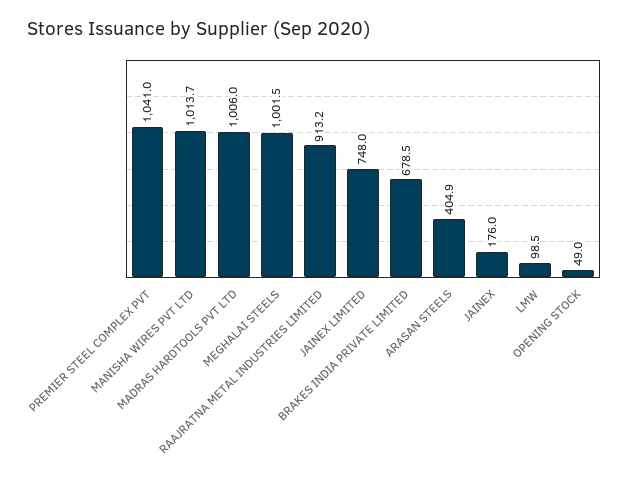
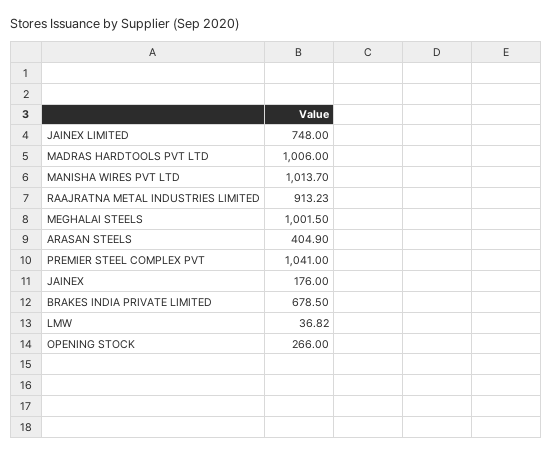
  {
    "PREMIER STEEL COMPLEX PVT": 1041,
    "MANISHA WIRES PVT LTD": 1013.7,
    "MADRAS HARDTOOLS PVT LTD": 1006,
    "MEGHALAI STEELS": 1001.5,
    "RAAJRATNA METAL INDUSTRIES LIMITED": 913.23,
    "JAINEX LIMITED": 748,
    "BRAKES INDIA PRIVATE LIMITED": 678.5,
    "ARASAN STEELS": 404.9,
    "JAINEX": 176,
-   "LMW": 98.5,
+   "LMW": 36.82,
-   "OPENING STOCK": 49
+   "OPENING STOCK": 266
  }

